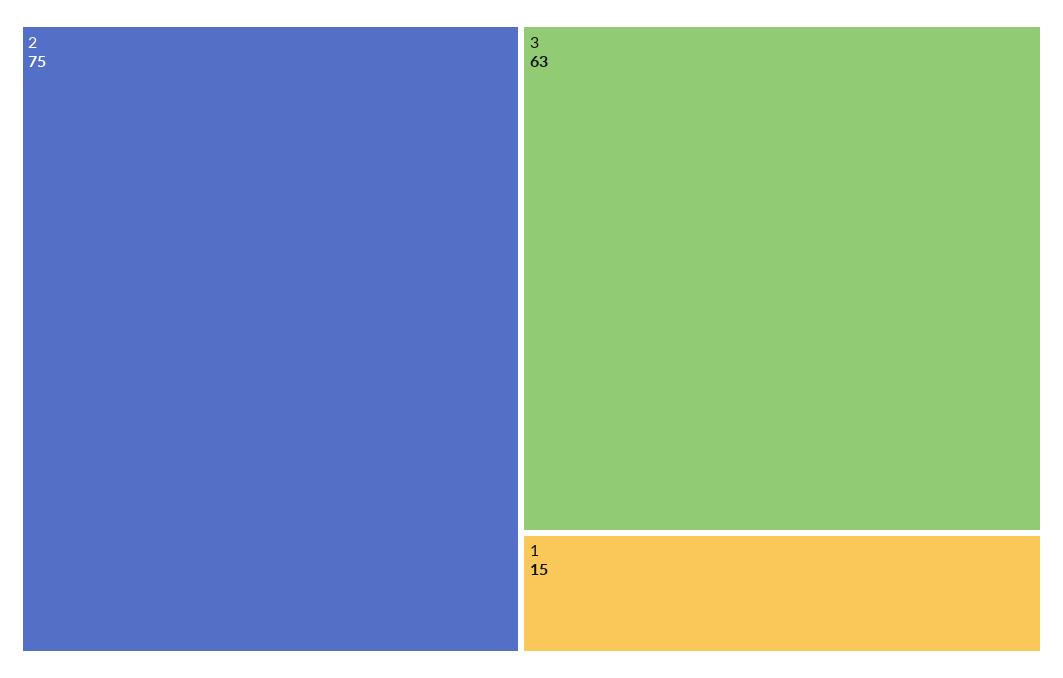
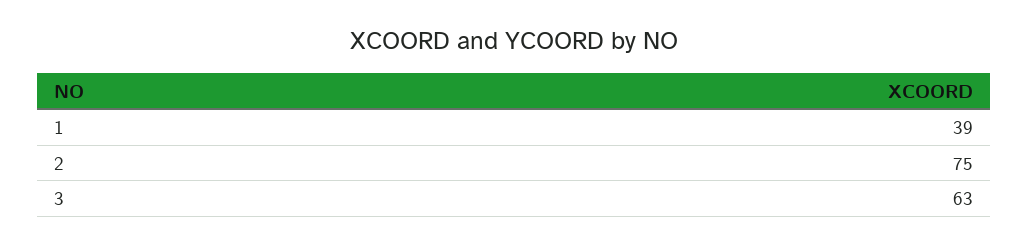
  {
    "2": 75,
    "3": 63,
-   "1": 15
+   "1": 39
  }

